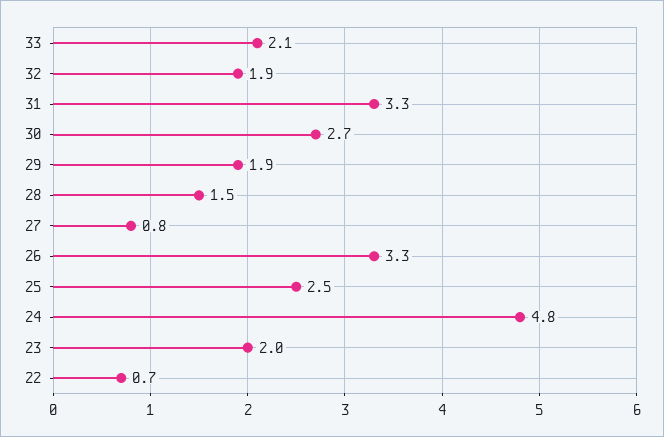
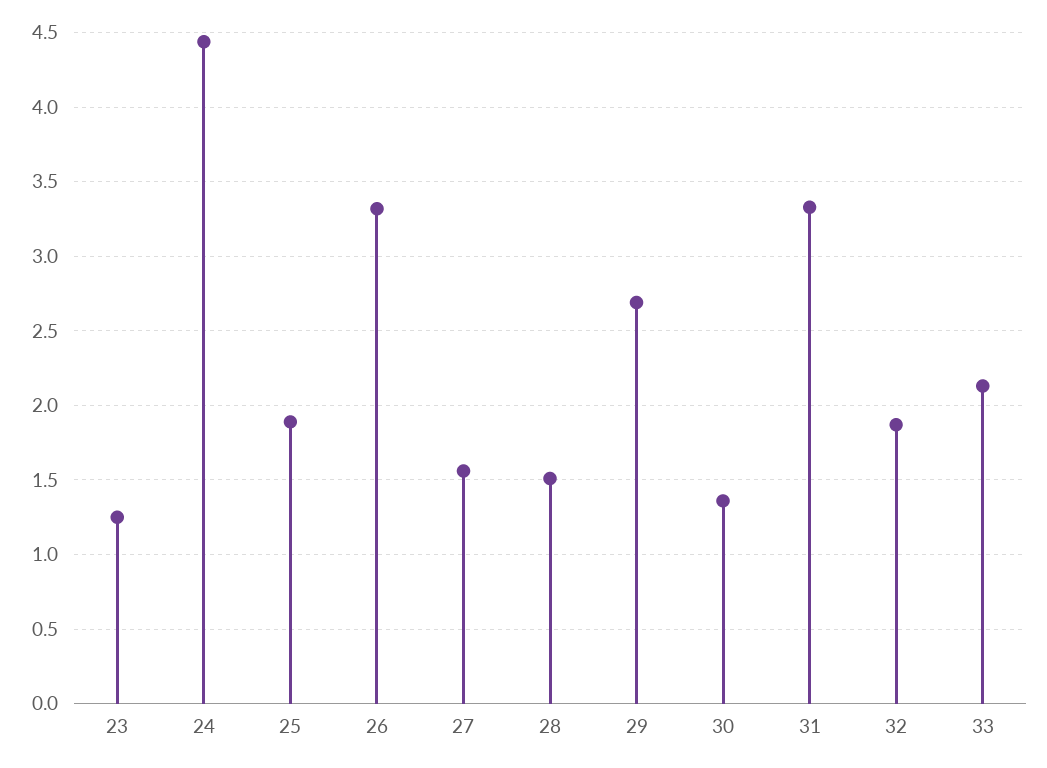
  {
    "33": 2.1,
    "32": 1.9,
    "31": 3.3,
-   "30": 2.7,
+   "30": 1.35,
-   "29": 1.9,
+   "29": 2.7,
    "28": 1.5,
-   "27": 0.8,
+   "27": 1.55,
    "26": 3.3,
-   "25": 2.5,
+   "25": 1.9,
-   "24": 4.8,
+   "24": 4.45,
-   "23": 2,
+   "23": 1.25
-   "22": 0.7
  }

